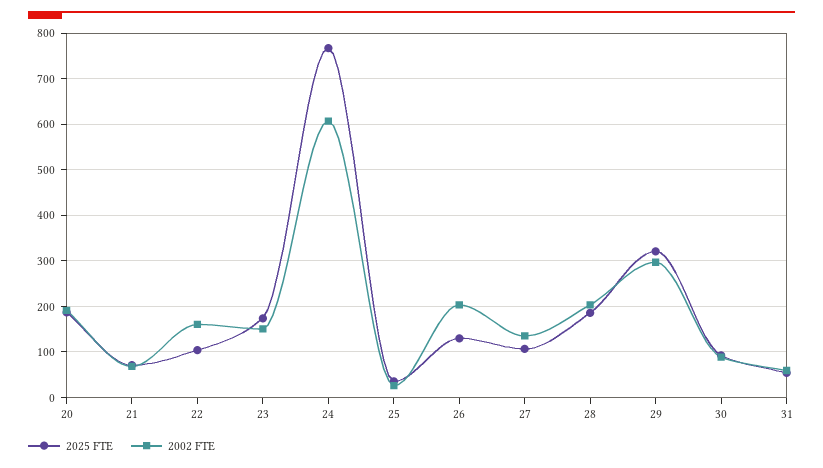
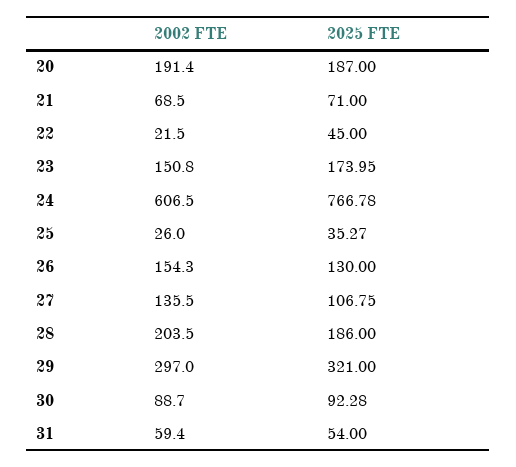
  {
    "2025 FTE": {
      "20": 187,
      "21": 71,
-     "22": 100,
+     "22": 45,
      "23": 173.95,
      "24": 766.78,
      "25": 35.27,
      "26": 130,
      "27": 106.75,
      "28": 186,
      "29": 321,
      "30": 92.28,
      "31": 54
    },
    "2002 FTE": {
      "20": 191.4,
      "21": 68.5,
-     "22": 160,
+     "22": 21.5,
      "23": 150.8,
      "24": 606.5,
      "25": 26,
-     "26": 200,
+     "26": 154.3,
      "27": 135.5,
      "28": 203.5,
      "29": 297,
      "30": 88.7,
      "31": 59.4
    }
  }

